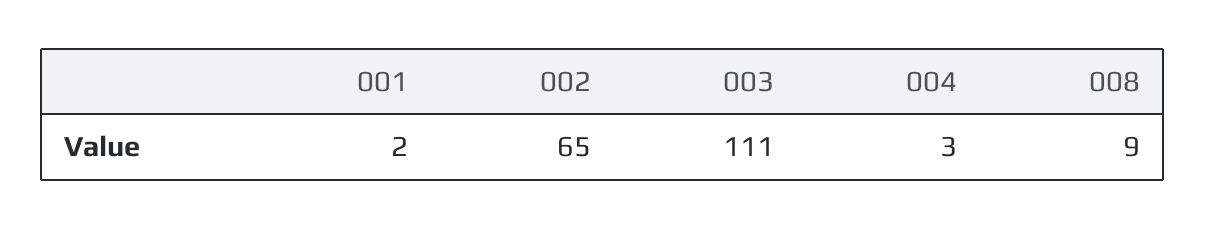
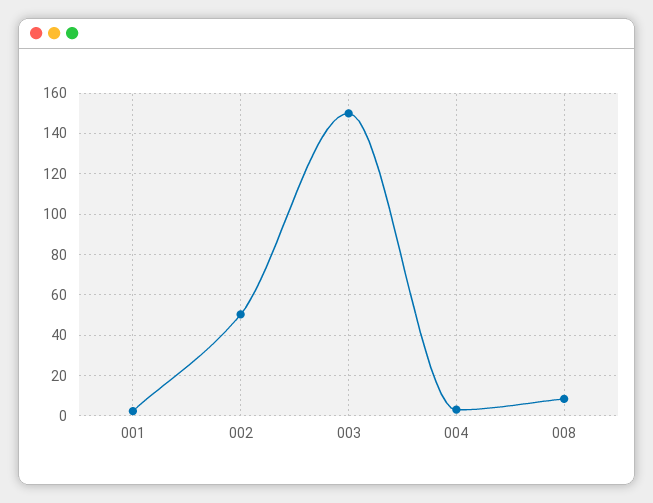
  {
    "001": 2,
-   "002": 65,
+   "002": 50,
-   "003": 111,
+   "003": 150,
    "004": 3,
    "008": 9
  }

